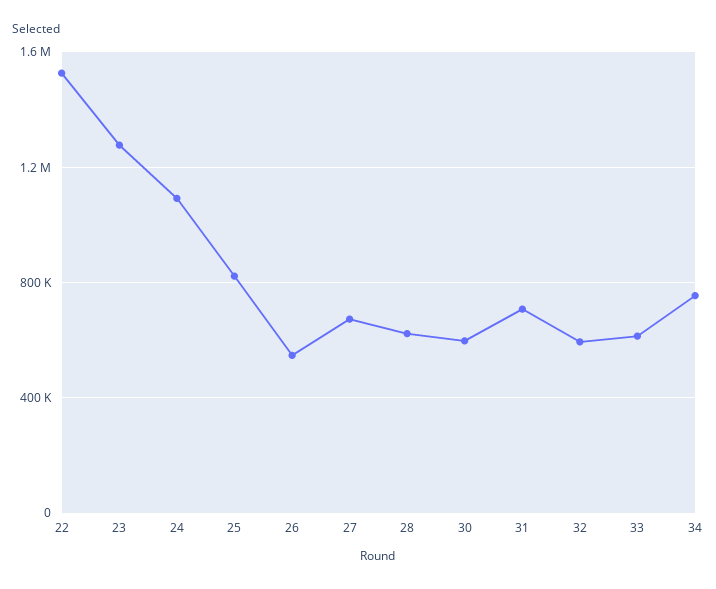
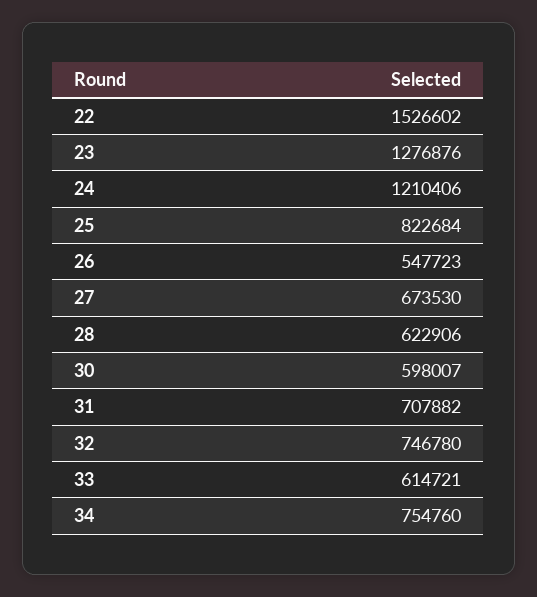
  {
    "22": 1526602,
    "23": 1276876,
-   "24": 1100000,
+   "24": 1210406,
    "25": 822684,
    "26": 547723,
    "27": 673530,
    "28": 622906,
    "30": 598007,
    "31": 707882,
-   "32": 600000,
+   "32": 746780,
    "33": 614721,
    "34": 754760
  }

